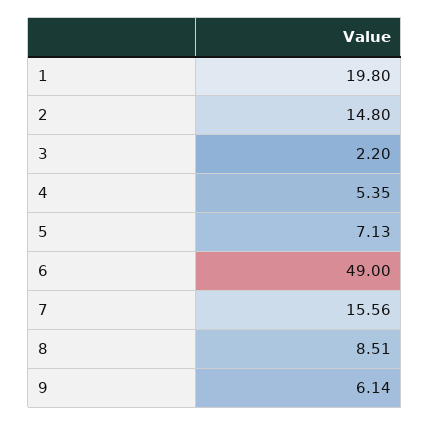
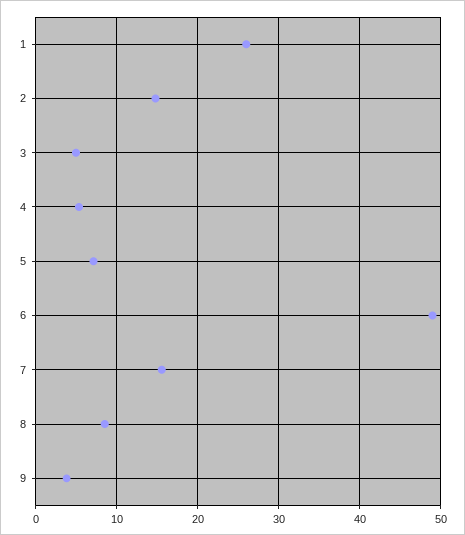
  {
-   "1": 19.8,
+   "1": 26,
    "2": 14.8,
-   "3": 2.2,
+   "3": 5,
    "4": 5.35,
    "5": 7.13,
    "6": 49,
    "7": 15.56,
    "8": 8.51,
-   "9": 6.14
+   "9": 4
  }

